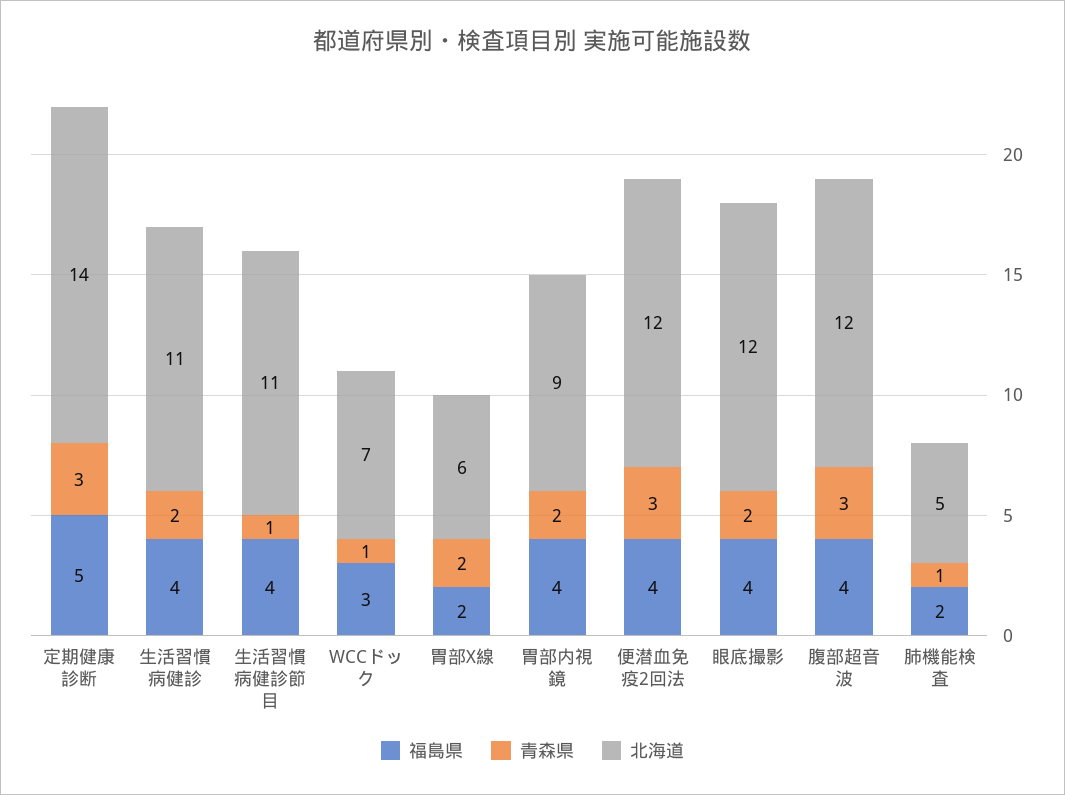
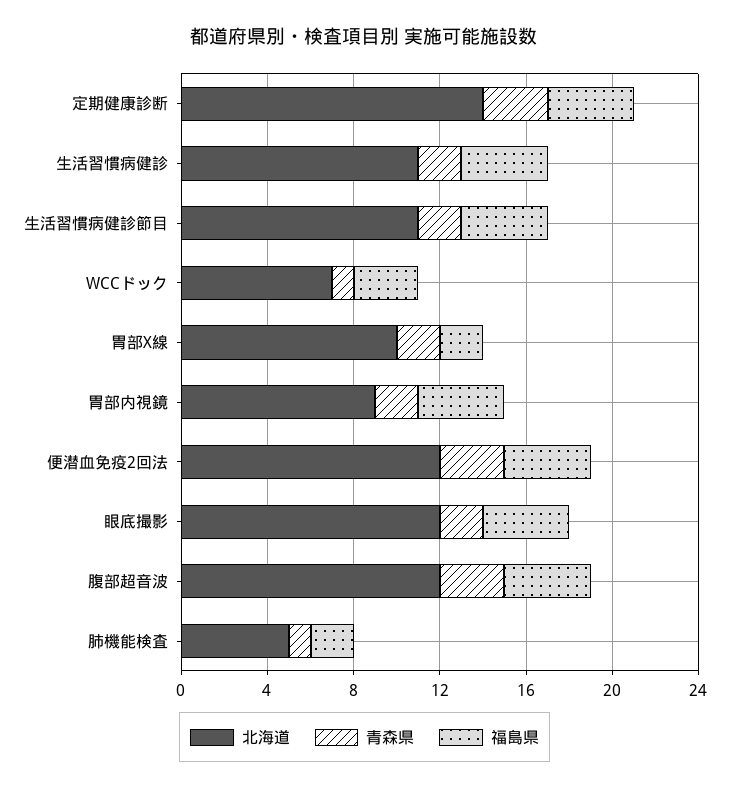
  {
    "福島県": {
-     "定期健康診断": 5,
+     "定期健康診断": 4,
      "生活習慣病健診": 4,
      "生活習慣病健診節目": 4,
      "WCCドック": 3,
      "胃部X線": 2,
      "胃部内視鏡": 4,
      "便潜血免疫2回法": 4,
      "眼底撮影": 4,
      "腹部超音波": 4,
      "肺機能検査": 2
    },
    "青森県": {
      "定期健康診断": 3,
      "生活習慣病健診": 2,
-     "生活習慣病健診節目": 1,
+     "生活習慣病健診節目": 2,
      "WCCドック": 1,
      "胃部X線": 2,
      "胃部内視鏡": 2,
      "便潜血免疫2回法": 3,
      "眼底撮影": 2,
      "腹部超音波": 3,
      "肺機能検査": 1
    },
    "北海道": {
      "定期健康診断": 14,
      "生活習慣病健診": 11,
      "生活習慣病健診節目": 11,
      "WCCドック": 7,
-     "胃部X線": 6,
+     "胃部X線": 10,
      "胃部内視鏡": 9,
      "便潜血免疫2回法": 12,
      "眼底撮影": 12,
      "腹部超音波": 12,
      "肺機能検査": 5
    }
  }

